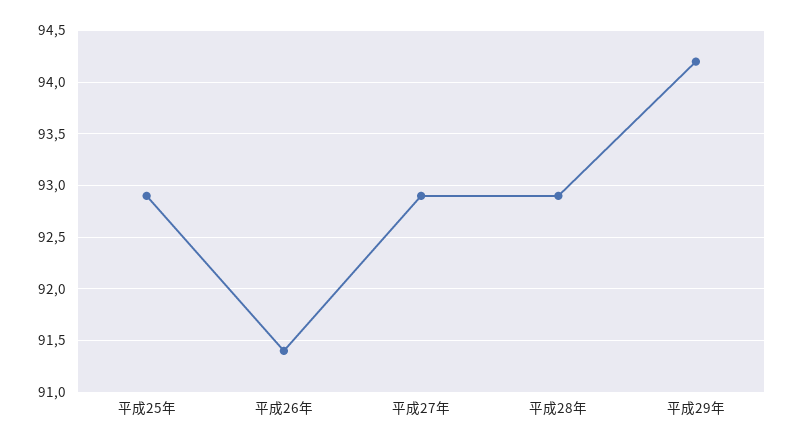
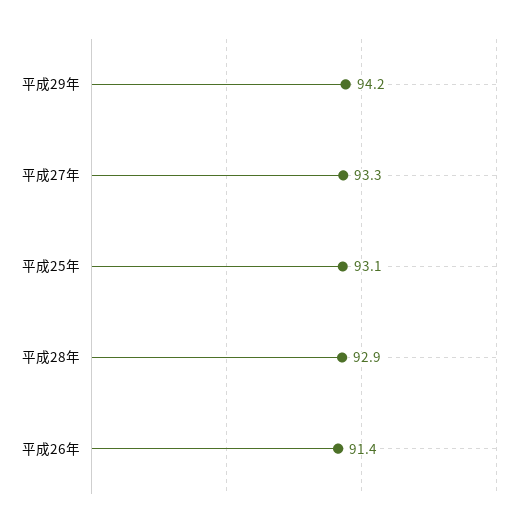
  {
-   "平成25年": 92.9,
+   "平成25年": 93.1,
    "平成26年": 91.4,
-   "平成27年": 92.9,
+   "平成27年": 93.3,
    "平成28年": 92.9,
    "平成29年": 94.2
  }

